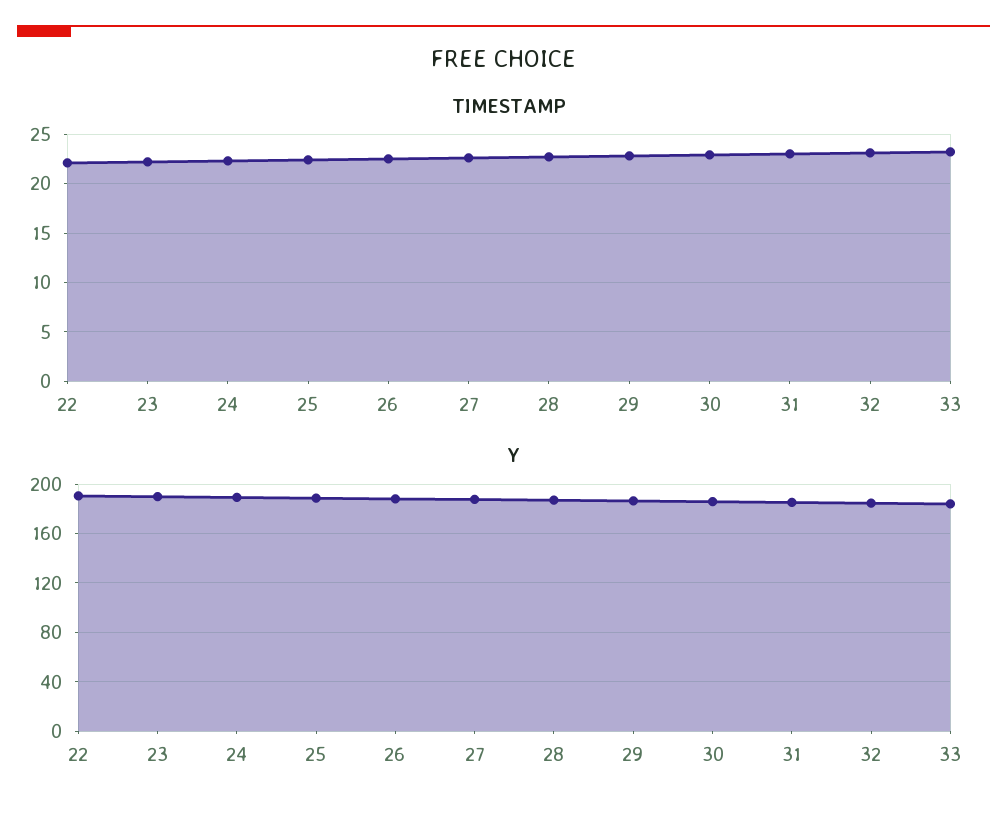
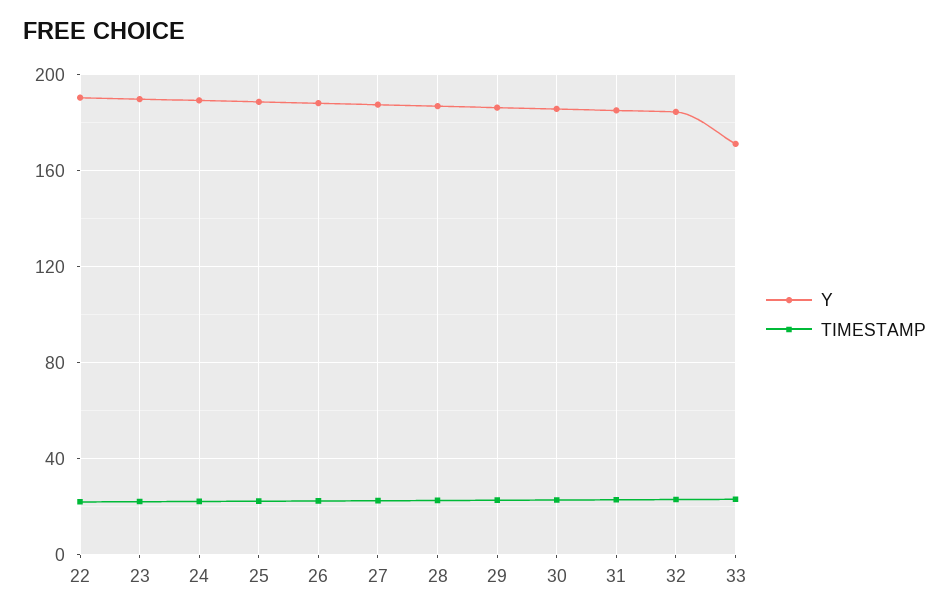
  {
    "TIMESTAMP": {
      "22": 22,
      "23": 22,
      "24": 22,
      "25": 22,
      "26": 23,
      "27": 23,
      "28": 23,
      "29": 23,
      "30": 23,
      "31": 23,
      "32": 23,
      "33": 23
    },
    "Y": {
      "22": 190,
      "23": 190,
      "24": 190,
      "25": 190,
      "26": 190,
      "27": 190,
      "28": 185,
      "29": 185,
      "30": 185,
      "31": 185,
      "32": 185,
-     "33": 185
+     "33": 170
    }
  }

